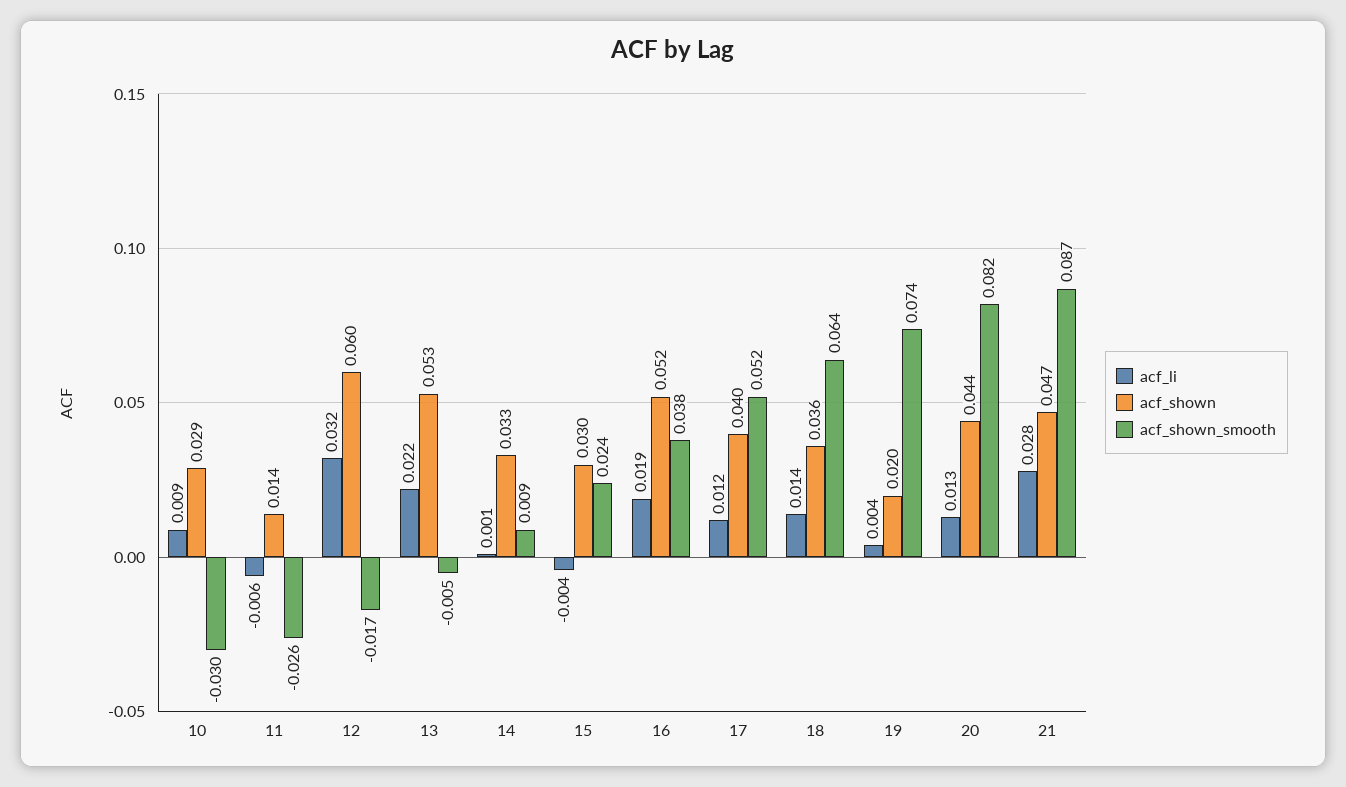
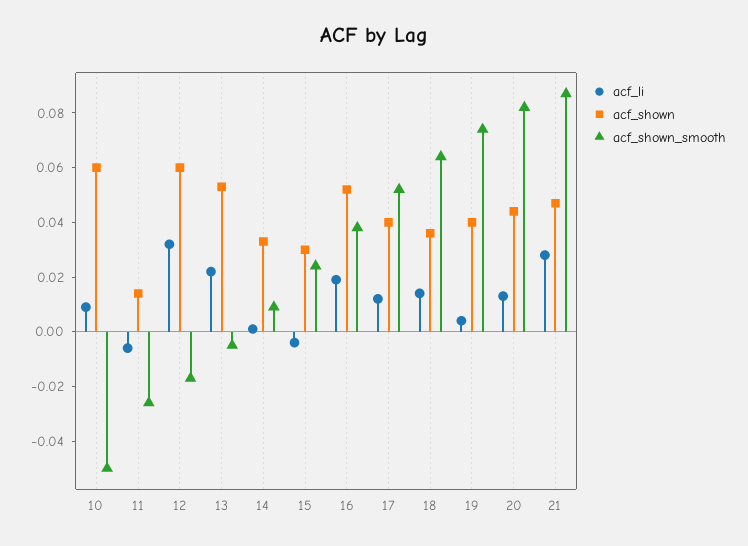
  {
    "acf_li": {
      "10": 0.009,
      "11": -0.006,
      "12": 0.032,
      "13": 0.022,
      "14": 0.001,
      "15": -0.004,
      "16": 0.019,
      "17": 0.012,
      "18": 0.014,
      "19": 0.004,
      "20": 0.013,
      "21": 0.028
    },
    "acf_shown": {
-     "10": 0.029,
+     "10": 0.06,
      "11": 0.014,
      "12": 0.06,
      "13": 0.053,
      "14": 0.033,
      "15": 0.03,
      "16": 0.052,
      "17": 0.04,
      "18": 0.036,
-     "19": 0.02,
+     "19": 0.04,
      "20": 0.044,
      "21": 0.047
    },
    "acf_shown_smooth": {
-     "10": -0.03,
+     "10": -0.05,
      "11": -0.026,
      "12": -0.017,
      "13": -0.005,
      "14": 0.009,
      "15": 0.024,
      "16": 0.038,
      "17": 0.052,
      "18": 0.064,
      "19": 0.074,
      "20": 0.082,
      "21": 0.087
    }
  }

